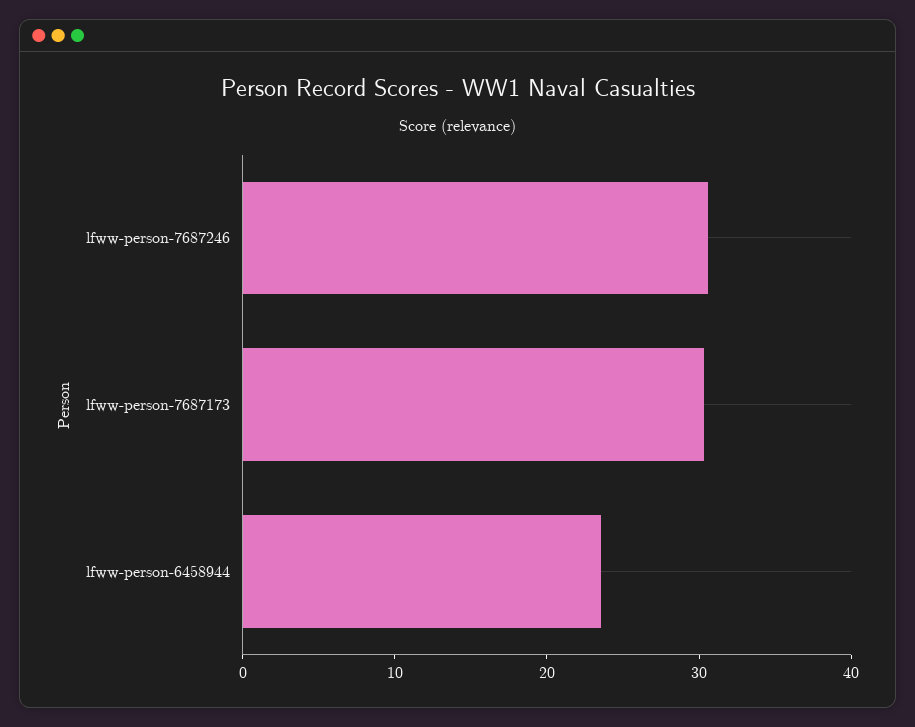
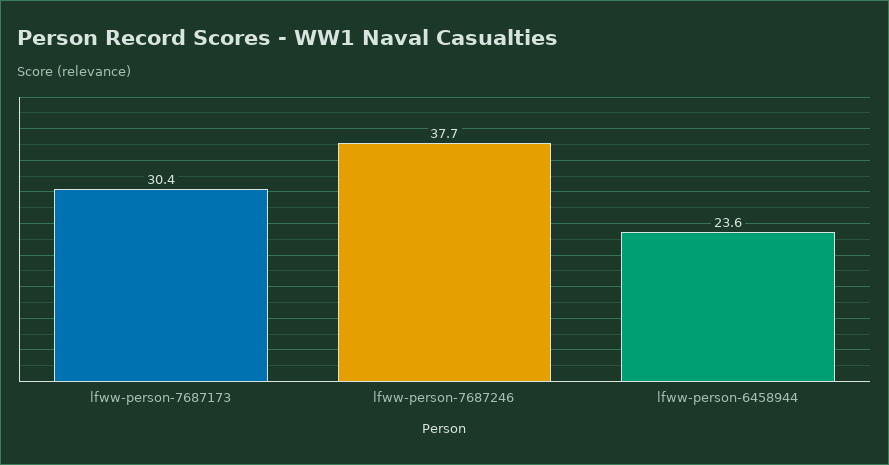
  {
-   "lfww-person-7687246": 30,
+   "lfww-person-7687246": 37.7,
    "lfww-person-7687173": 30.4,
    "lfww-person-6458944": 23.6
  }

